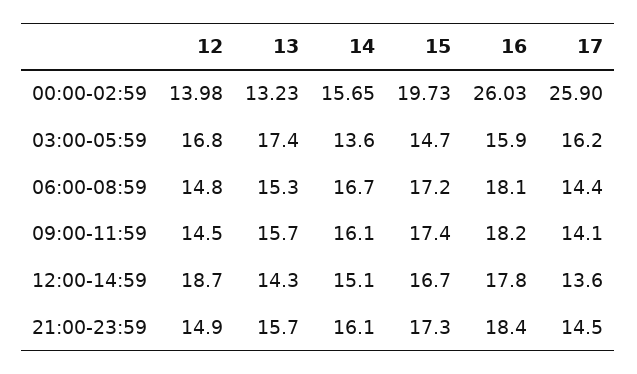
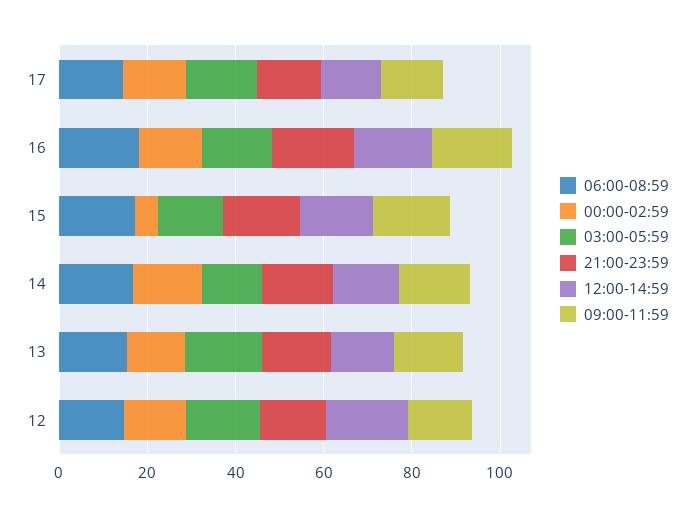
  {
    "00:00-02:59": {
      "12": 13.98,
      "13": 13.23,
      "14": 15.65,
-     "15": 19.73,
+     "15": 5,
-     "16": 26.03,
+     "16": 15,
-     "17": 25.9
+     "17": 15
    },
    "03:00-05:59": {
      "12": 16.8,
      "13": 17.4,
      "14": 13.6,
      "15": 14.7,
      "16": 15.9,
      "17": 16.2
    },
    "06:00-08:59": {
      "12": 14.8,
      "13": 15.3,
      "14": 16.7,
      "15": 17.2,
      "16": 18.1,
      "17": 14.4
    },
    "09:00-11:59": {
      "12": 14.5,
      "13": 15.7,
      "14": 16.1,
      "15": 17.4,
      "16": 18.2,
      "17": 14.1
    },
    "12:00-14:59": {
      "12": 18.7,
      "13": 14.3,
      "14": 15.1,
      "15": 16.7,
      "16": 17.8,
      "17": 13.6
    },
    "21:00-23:59": {
      "12": 14.9,
      "13": 15.7,
      "14": 16.1,
      "15": 17.3,
      "16": 18.4,
      "17": 14.5
    }
  }

